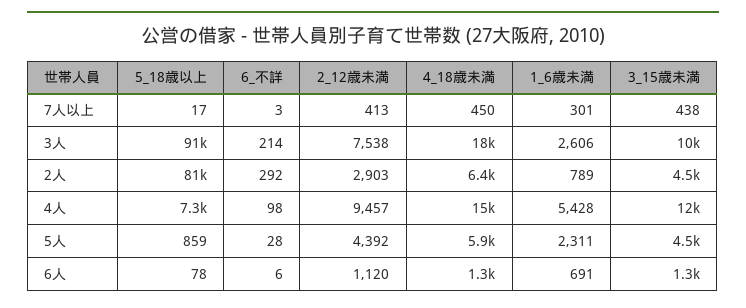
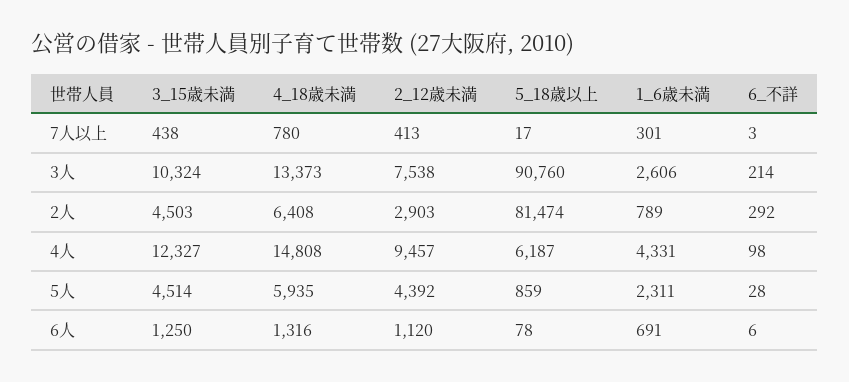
  {
    "5_18歳以上": {
      "7人以上": 17,
      "3人": 90760,
      "2人": 81474,
-     "4人": 7300,
+     "4人": 6187,
      "5人": 859,
      "6人": 78
    },
    "6_不詳": {
      "7人以上": 3,
      "3人": 214,
      "2人": 292,
      "4人": 98,
      "5人": 28,
      "6人": 6
    },
    "2_12歳未満": {
      "7人以上": 413,
      "3人": 7538,
      "2人": 2903,
      "4人": 9457,
      "5人": 4392,
      "6人": 1120
    },
    "4_18歳未満": {
-     "7人以上": 450,
+     "7人以上": 780,
-     "3人": 18000,
+     "3人": 13373,
      "2人": 6408,
      "4人": 14808,
      "5人": 5935,
      "6人": 1316
    },
    "1_6歳未満": {
      "7人以上": 301,
      "3人": 2606,
      "2人": 789,
-     "4人": 5428,
+     "4人": 4331,
      "5人": 2311,
      "6人": 691
    },
    "3_15歳未満": {
      "7人以上": 438,
      "3人": 10324,
      "2人": 4503,
      "4人": 12327,
      "5人": 4514,
      "6人": 1250
    }
  }

